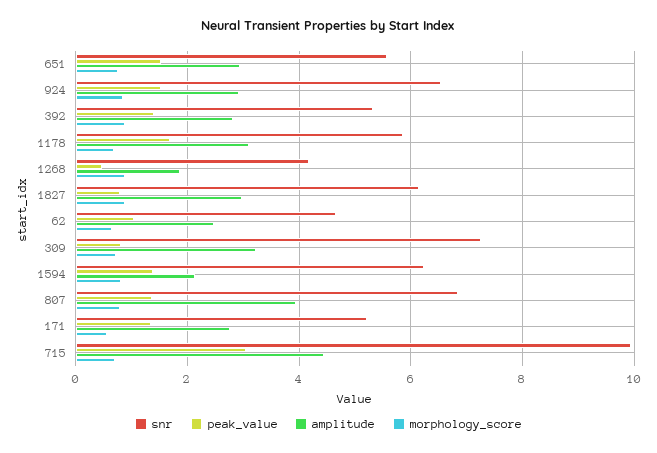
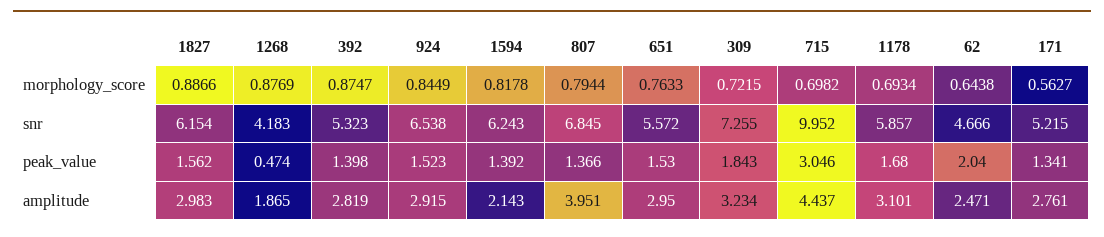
  {
    "snr": {
      "651": 5.572,
      "924": 6.538,
      "392": 5.323,
      "1178": 5.857,
      "1268": 4.183,
      "1827": 6.154,
      "62": 4.666,
      "309": 7.255,
      "1594": 6.243,
      "807": 6.845,
      "171": 5.215,
      "715": 9.952
    },
    "peak_value": {
      "651": 1.53,
      "924": 1.523,
      "392": 1.398,
      "1178": 1.68,
      "1268": 0.474,
-     "1827": 0.8,
+     "1827": 1.562,
-     "62": 1,
+     "62": 2.04,
-     "309": 0.8,
+     "309": 1.843,
      "1594": 1.392,
      "807": 1.366,
      "171": 1.341,
      "715": 3.046
    },
    "amplitude": {
      "651": 2.95,
      "924": 2.915,
      "392": 2.819,
      "1178": 3.101,
      "1268": 1.865,
      "1827": 2.983,
      "62": 2.471,
      "309": 3.234,
      "1594": 2.143,
      "807": 3.951,
      "171": 2.761,
      "715": 4.437
    },
    "morphology_score": {
      "651": 0.7633,
      "924": 0.8449,
      "392": 0.8747,
      "1178": 0.6934,
      "1268": 0.8769,
      "1827": 0.8866,
      "62": 0.6438,
      "309": 0.7215,
      "1594": 0.8178,
      "807": 0.7944,
      "171": 0.5627,
      "715": 0.6982
    }
  }

